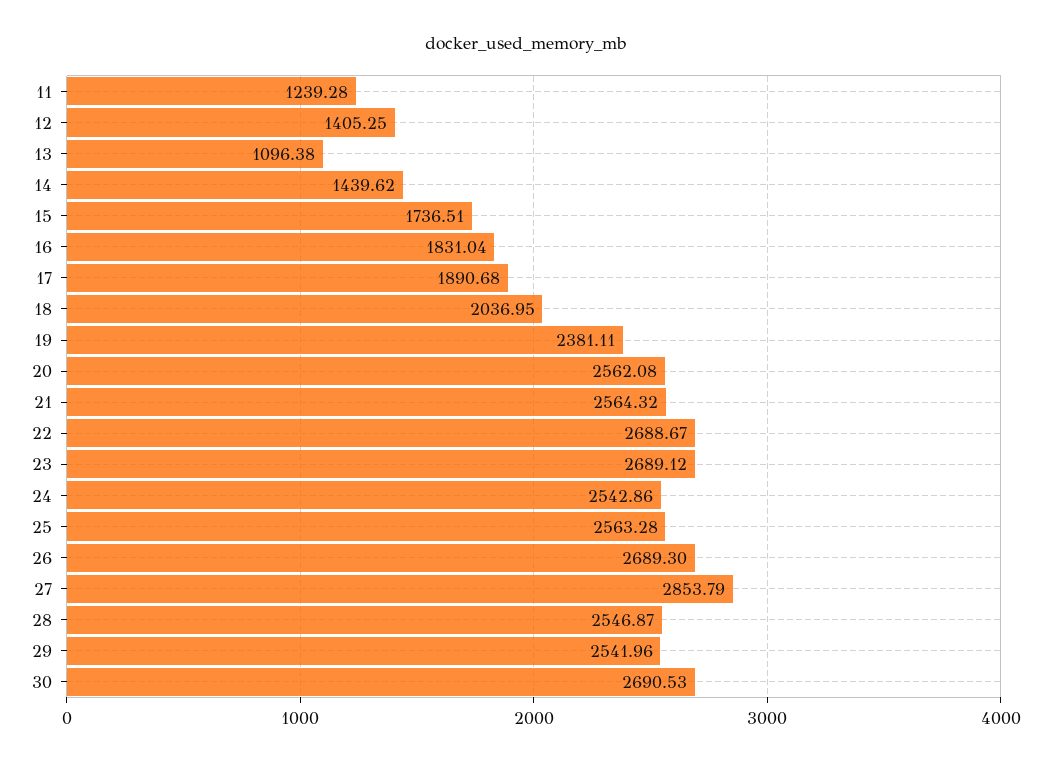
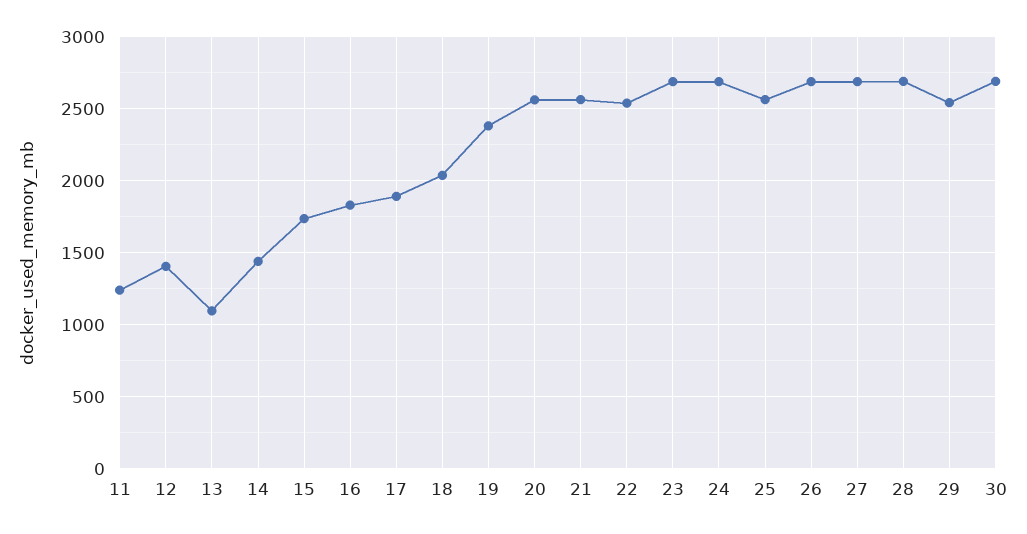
  {
    "11": 1239.28,
    "12": 1405.25,
    "13": 1096.38,
    "14": 1439.62,
    "15": 1736.51,
    "16": 1831.04,
    "17": 1890.68,
    "18": 2036.95,
    "19": 2381.11,
    "20": 2562.08,
    "21": 2564.32,
-   "22": 2688.67,
+   "22": 2550,
    "23": 2689.12,
-   "24": 2542.86,
+   "24": 2700,
    "25": 2563.28,
    "26": 2689.3,
-   "27": 2853.79,
+   "27": 2700,
-   "28": 2546.87,
+   "28": 2700,
    "29": 2541.96,
    "30": 2690.53
  }

